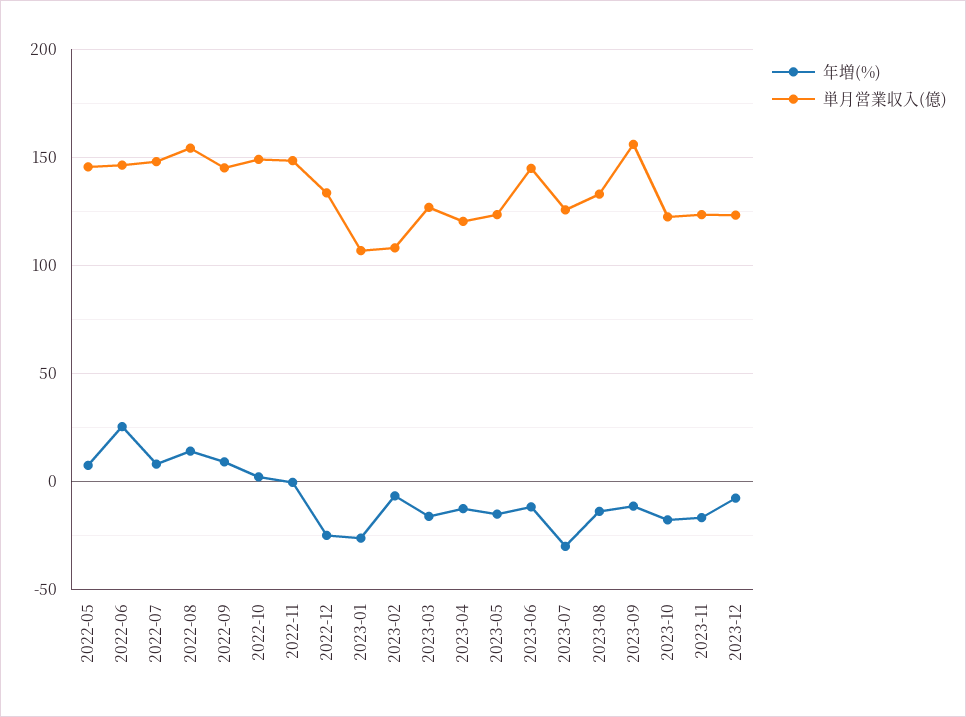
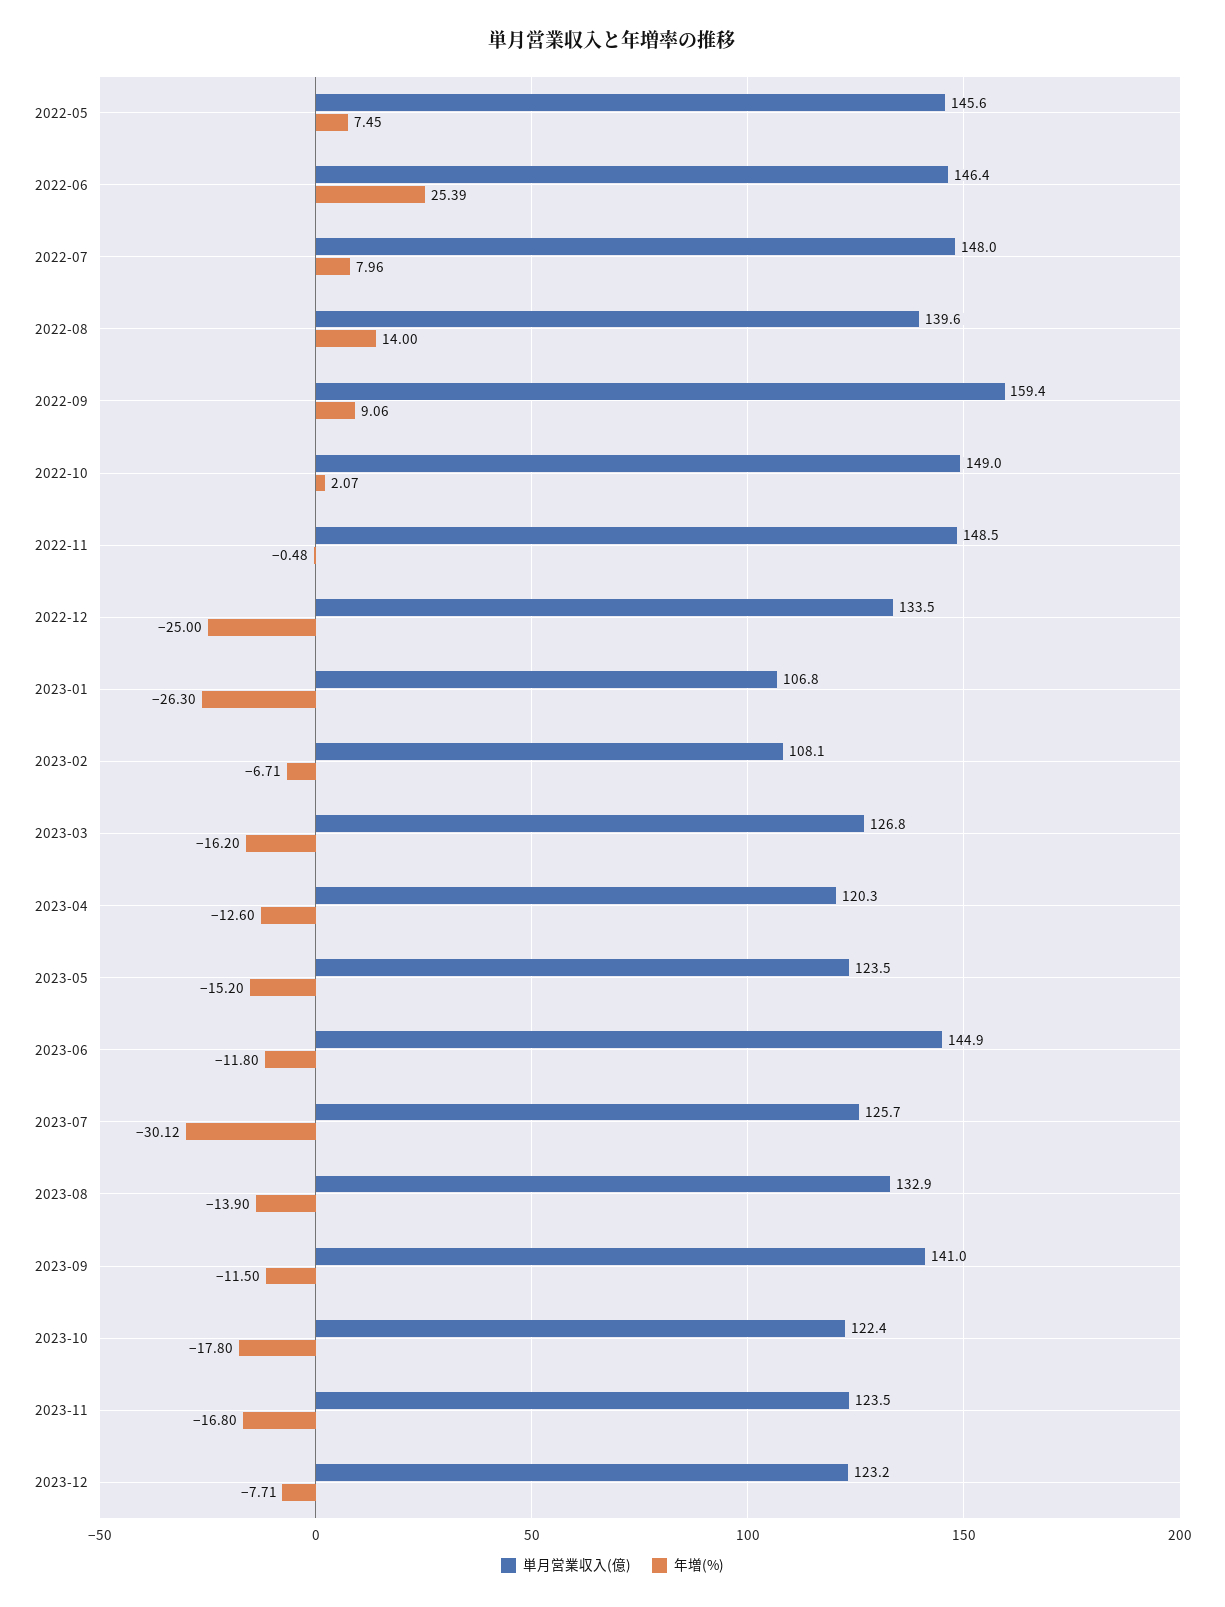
  {
    "年増(%)": {
      "2022-05": 7.45,
      "2022-06": 25.39,
      "2022-07": 7.96,
      "2022-08": 14,
      "2022-09": 9.06,
      "2022-10": 2.07,
      "2022-11": -0.48,
      "2022-12": -25,
      "2023-01": -26.3,
      "2023-02": -6.71,
      "2023-03": -16.2,
      "2023-04": -12.6,
      "2023-05": -15.2,
      "2023-06": -11.8,
      "2023-07": -30.12,
      "2023-08": -13.9,
      "2023-09": -11.5,
      "2023-10": -17.8,
      "2023-11": -16.8,
      "2023-12": -7.71
    },
    "単月営業収入(億)": {
      "2022-05": 145.6,
      "2022-06": 146.4,
      "2022-07": 148,
-     "2022-08": 155,
+     "2022-08": 139.6,
-     "2022-09": 145,
+     "2022-09": 159.4,
      "2022-10": 149,
      "2022-11": 148.5,
      "2022-12": 133.5,
      "2023-01": 106.8,
      "2023-02": 108.1,
      "2023-03": 126.8,
      "2023-04": 120.3,
      "2023-05": 123.5,
      "2023-06": 144.9,
      "2023-07": 125.7,
      "2023-08": 132.9,
-     "2023-09": 155,
+     "2023-09": 141,
      "2023-10": 122.4,
      "2023-11": 123.5,
      "2023-12": 123.2
    }
  }

